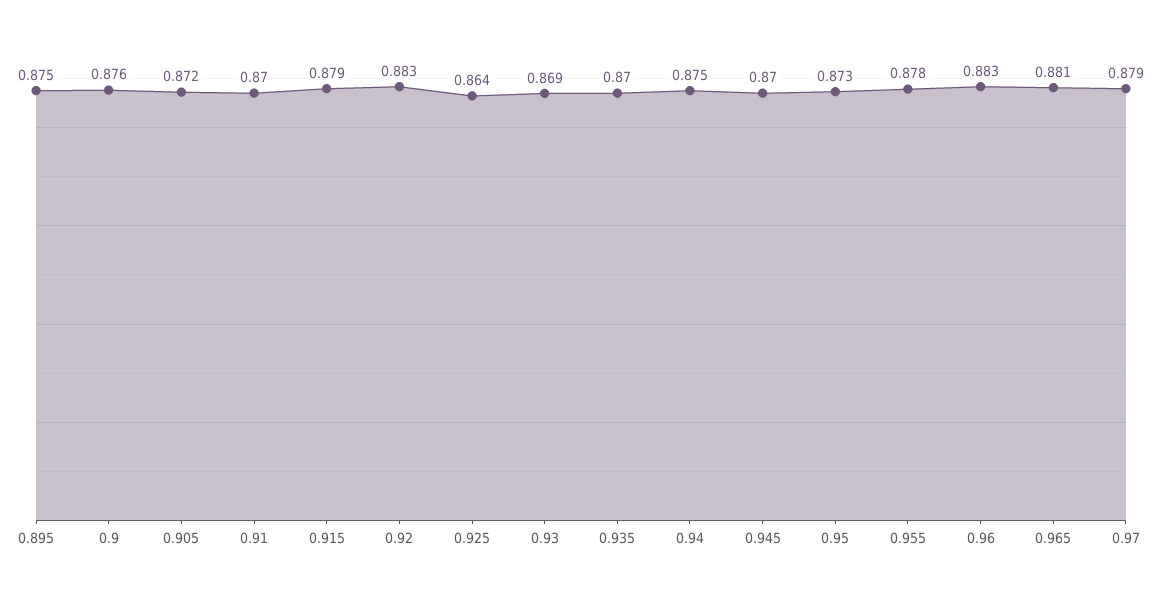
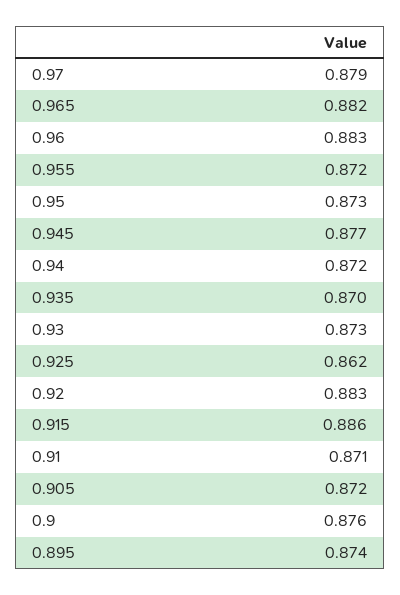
  {
-   "0.895": 0.875,
+   "0.895": 0.874,
    "0.9": 0.876,
    "0.905": 0.872,
-   "0.91": 0.87,
+   "0.91": 0.871,
-   "0.915": 0.879,
+   "0.915": 0.886,
    "0.92": 0.883,
-   "0.925": 0.864,
+   "0.925": 0.862,
-   "0.93": 0.869,
+   "0.93": 0.873,
    "0.935": 0.87,
-   "0.94": 0.875,
+   "0.94": 0.872,
-   "0.945": 0.87,
+   "0.945": 0.877,
    "0.95": 0.873,
-   "0.955": 0.878,
+   "0.955": 0.872,
    "0.96": 0.883,
-   "0.965": 0.881,
+   "0.965": 0.882,
    "0.97": 0.879
  }

